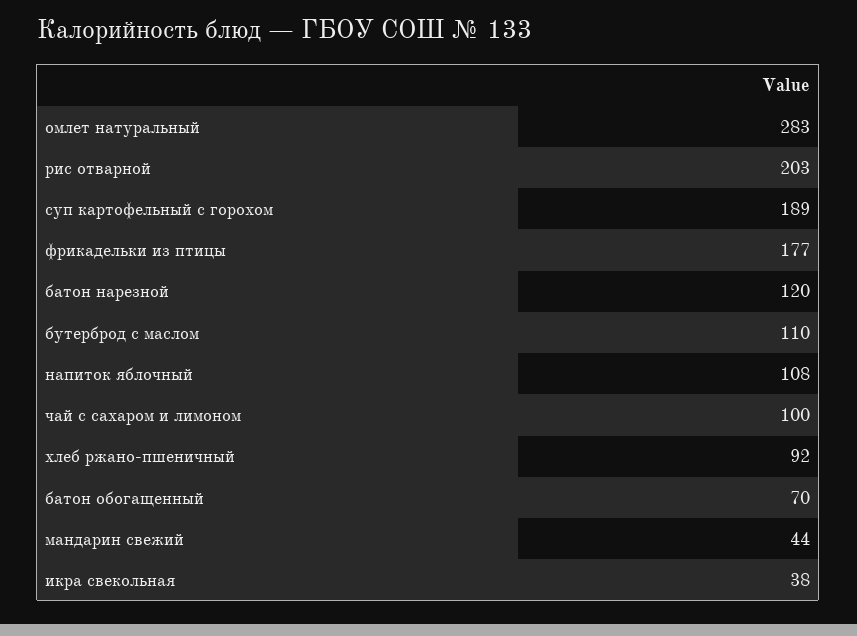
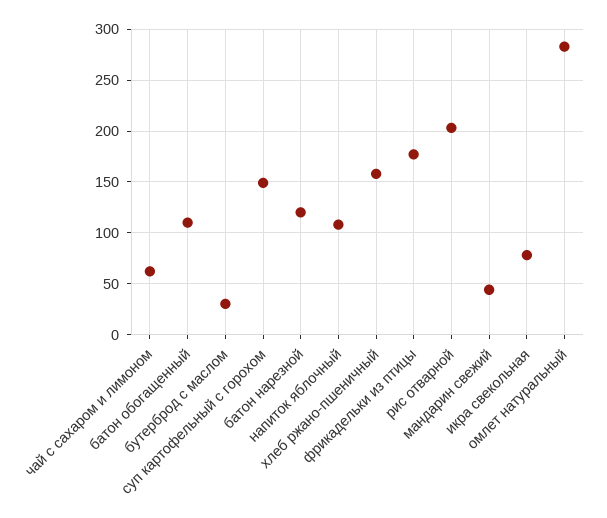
  {
    "омлет натуральный": 283,
    "рис отварной": 203,
-   "суп картофельный с горохом": 189,
+   "суп картофельный с горохом": 150,
    "фрикадельки из птицы": 177,
    "батон нарезной": 120,
-   "бутерброд с маслом": 110,
+   "бутерброд с маслом": 30,
    "напиток яблочный": 108,
-   "чай с сахаром и лимоном": 100,
+   "чай с сахаром и лимоном": 60,
-   "хлеб ржано-пшеничный": 92,
+   "хлеб ржано-пшеничный": 160,
-   "батон обогащенный": 70,
+   "батон обогащенный": 110,
    "мандарин свежий": 44,
-   "икра свекольная": 38
+   "икра свекольная": 80
  }

